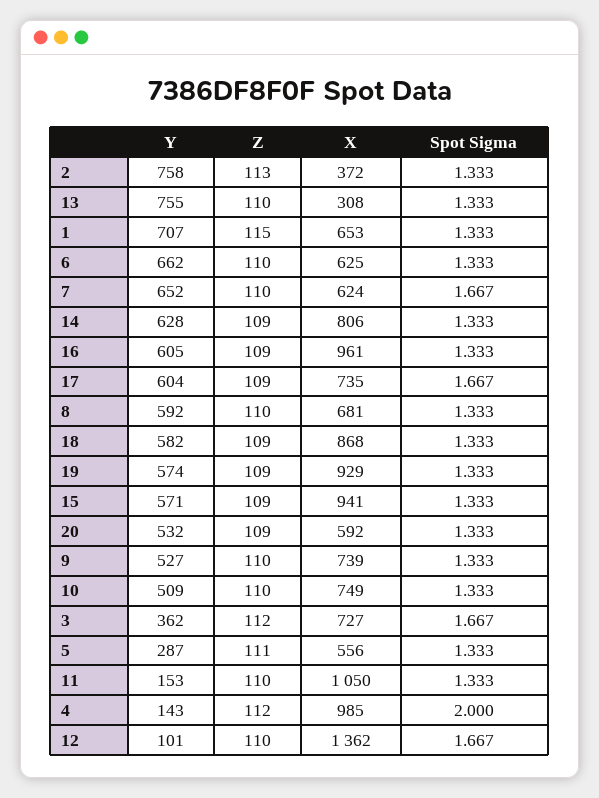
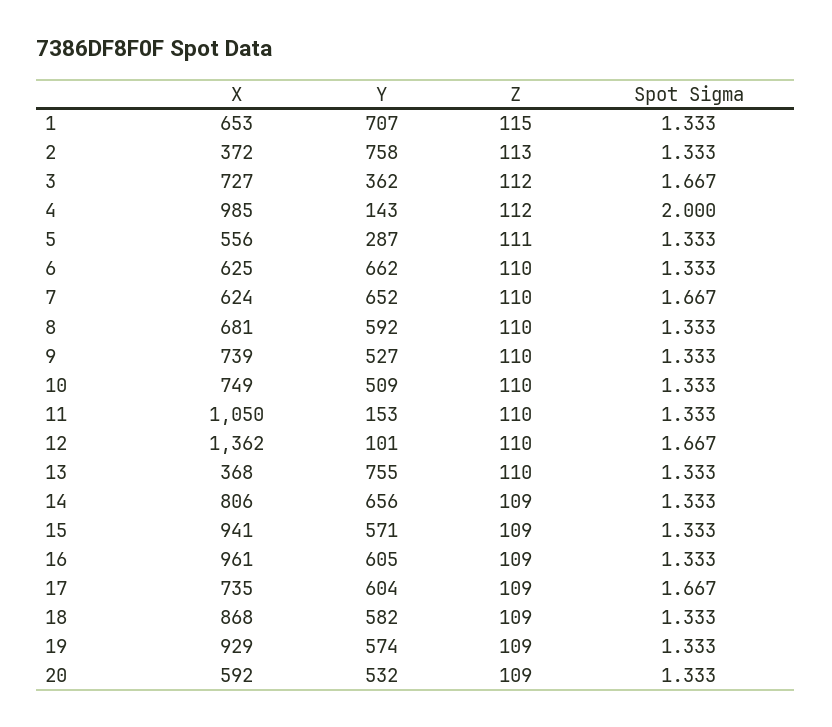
  {
    "Y": {
      "2": 758,
      "13": 755,
      "1": 707,
      "6": 662,
      "7": 652,
-     "14": 628,
+     "14": 656,
      "16": 605,
      "17": 604,
      "8": 592,
      "18": 582,
      "19": 574,
      "15": 571,
      "20": 532,
      "9": 527,
      "10": 509,
      "3": 362,
      "5": 287,
      "11": 153,
      "4": 143,
      "12": 101
    },
    "Z": {
      "2": 113,
      "13": 110,
      "1": 115,
      "6": 110,
      "7": 110,
      "14": 109,
      "16": 109,
      "17": 109,
      "8": 110,
      "18": 109,
      "19": 109,
      "15": 109,
      "20": 109,
      "9": 110,
      "10": 110,
      "3": 112,
      "5": 111,
      "11": 110,
      "4": 112,
      "12": 110
    },
    "X": {
      "2": 372,
-     "13": 308,
+     "13": 368,
      "1": 653,
      "6": 625,
      "7": 624,
      "14": 806,
      "16": 961,
      "17": 735,
      "8": 681,
      "18": 868,
      "19": 929,
      "15": 941,
      "20": 592,
      "9": 739,
      "10": 749,
      "3": 727,
      "5": 556,
      "11": 1050,
      "4": 985,
      "12": 1362
    },
    "Spot Sigma": {
      "2": 1.333,
      "13": 1.333,
      "1": 1.333,
      "6": 1.333,
      "7": 1.667,
      "14": 1.333,
      "16": 1.333,
      "17": 1.667,
      "8": 1.333,
      "18": 1.333,
      "19": 1.333,
      "15": 1.333,
      "20": 1.333,
      "9": 1.333,
      "10": 1.333,
      "3": 1.667,
      "5": 1.333,
      "11": 1.333,
      "4": 2,
      "12": 1.667
    }
  }

